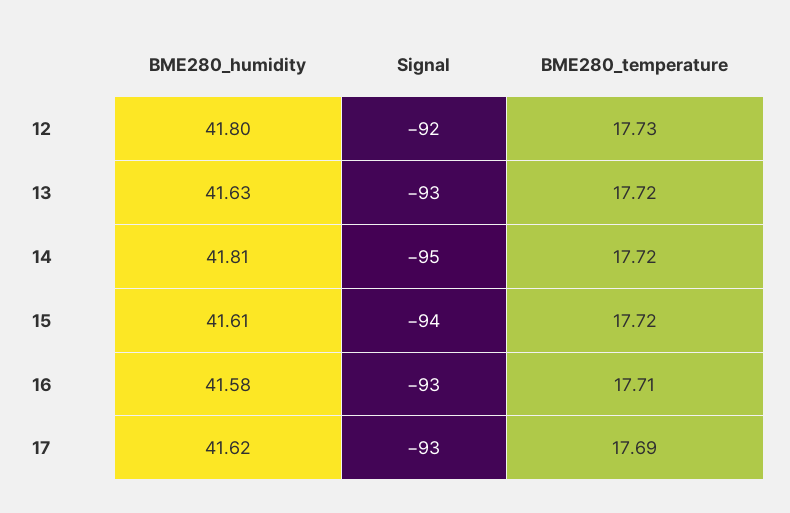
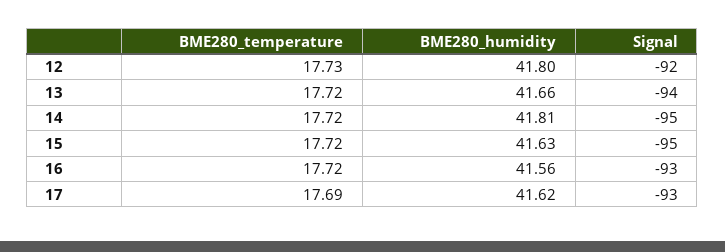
  {
    "BME280_humidity": {
      "12": 41.8,
-     "13": 41.63,
+     "13": 41.66,
      "14": 41.81,
-     "15": 41.61,
+     "15": 41.63,
-     "16": 41.58,
+     "16": 41.56,
      "17": 41.62
    },
    "Signal": {
      "12": -92,
-     "13": -93,
+     "13": -94,
      "14": -95,
-     "15": -94,
+     "15": -95,
      "16": -93,
      "17": -93
    },
    "BME280_temperature": {
      "12": 17.73,
      "13": 17.72,
      "14": 17.72,
      "15": 17.72,
-     "16": 17.71,
+     "16": 17.72,
      "17": 17.69
    }
  }

